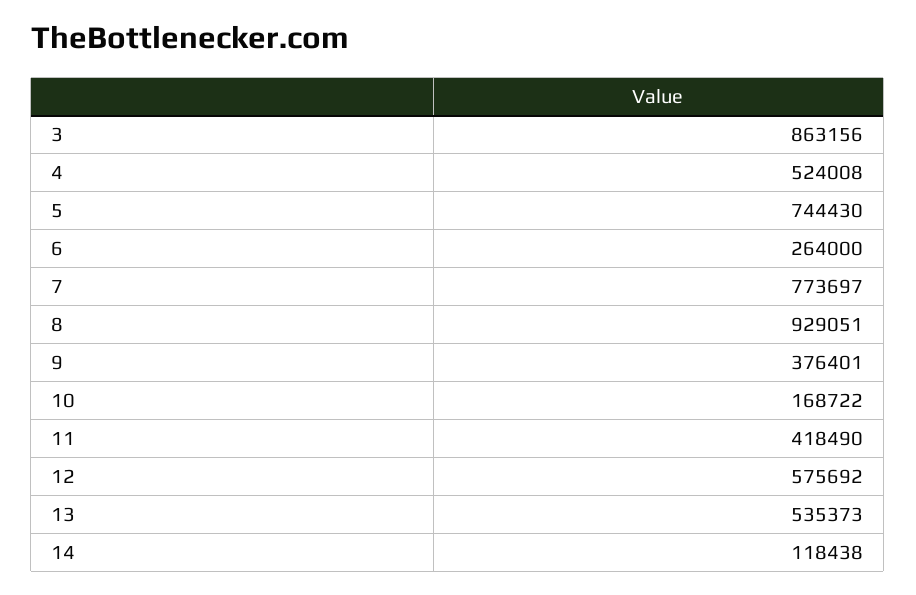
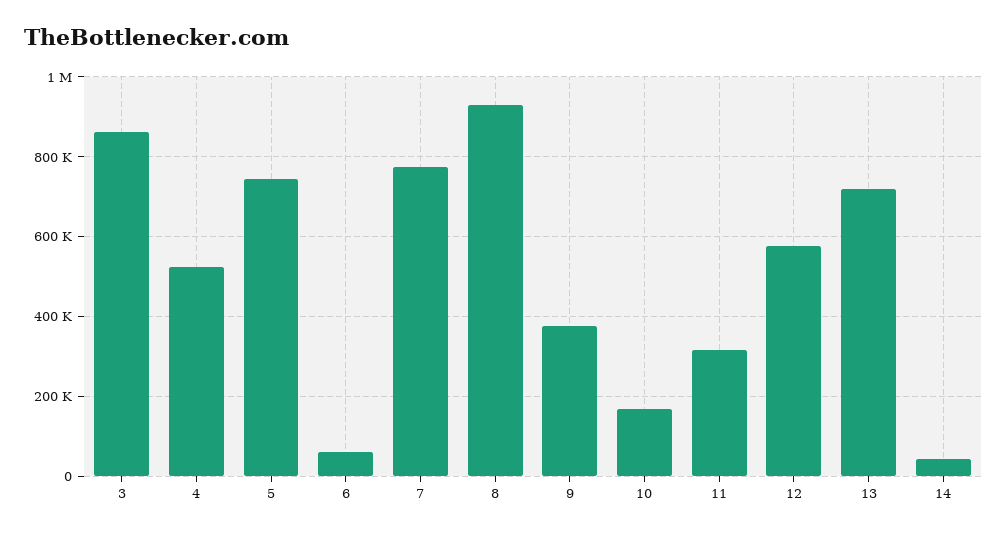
  {
    "3": 863156,
    "4": 524008,
    "5": 744430,
-   "6": 264000,
+   "6": 60000,
    "7": 773697,
    "8": 929051,
    "9": 376401,
    "10": 168722,
-   "11": 418490,
+   "11": 320000,
    "12": 575692,
-   "13": 535373,
+   "13": 720000,
-   "14": 118438
+   "14": 40000
  }

